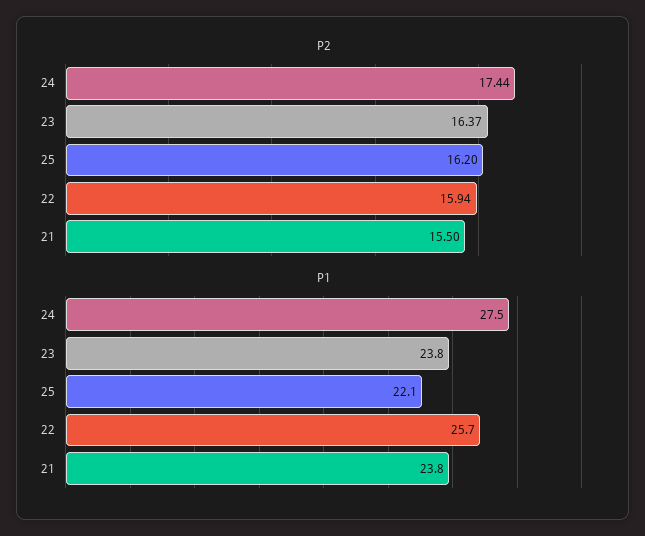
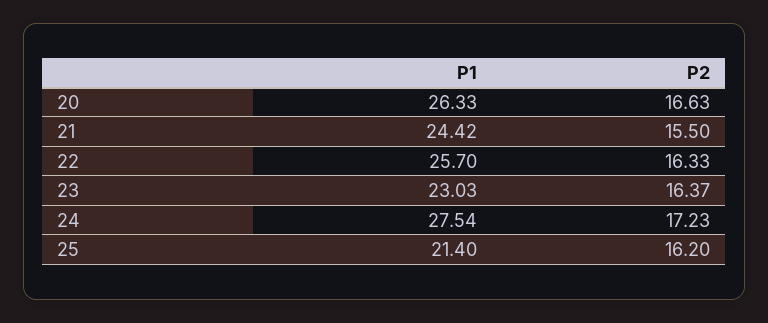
  {
    "P2": {
-     "24": 17.44,
+     "24": 17.23,
      "23": 16.37,
      "25": 16.2,
-     "22": 15.94,
+     "22": 16.33,
-     "21": 15.5
+     "21": 15.5,
+     "20": 16.63
    },
    "P1": {
      "24": 27.54,
-     "23": 23.8,
+     "23": 23.03,
-     "25": 22.1,
+     "25": 21.4,
      "22": 25.7,
-     "21": 23.8
+     "21": 24.42,
+     "20": 26.33
    }
  }

